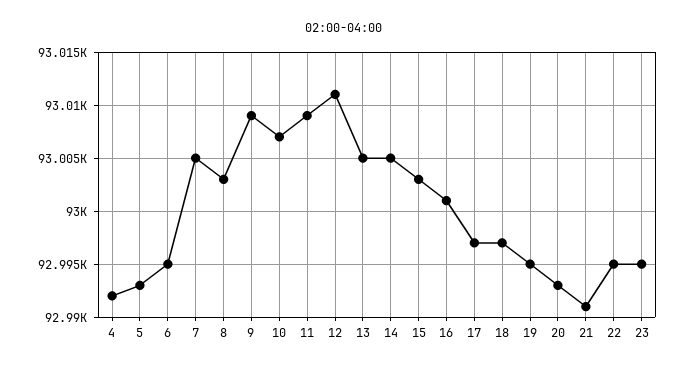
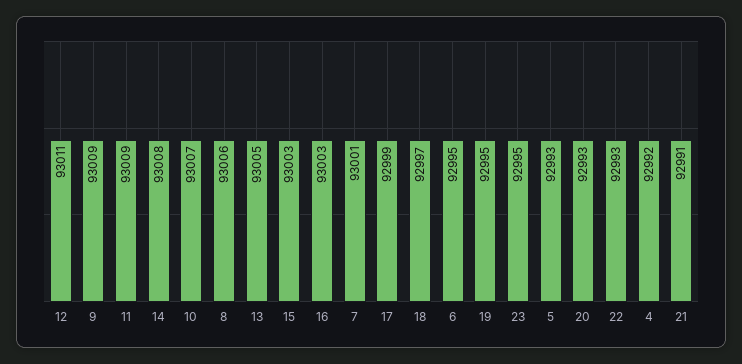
  {
    "4": 92992,
    "5": 92993,
    "6": 92995,
-   "7": 93005,
+   "7": 93001,
-   "8": 93003,
+   "8": 93006,
    "9": 93009,
    "10": 93007,
    "11": 93009,
    "12": 93011,
    "13": 93005,
-   "14": 93005,
+   "14": 93008,
    "15": 93003,
-   "16": 93001,
+   "16": 93003,
-   "17": 92997,
+   "17": 92999,
    "18": 92997,
    "19": 92995,
    "20": 92993,
    "21": 92991,
-   "22": 92995,
+   "22": 92993,
    "23": 92995
  }

